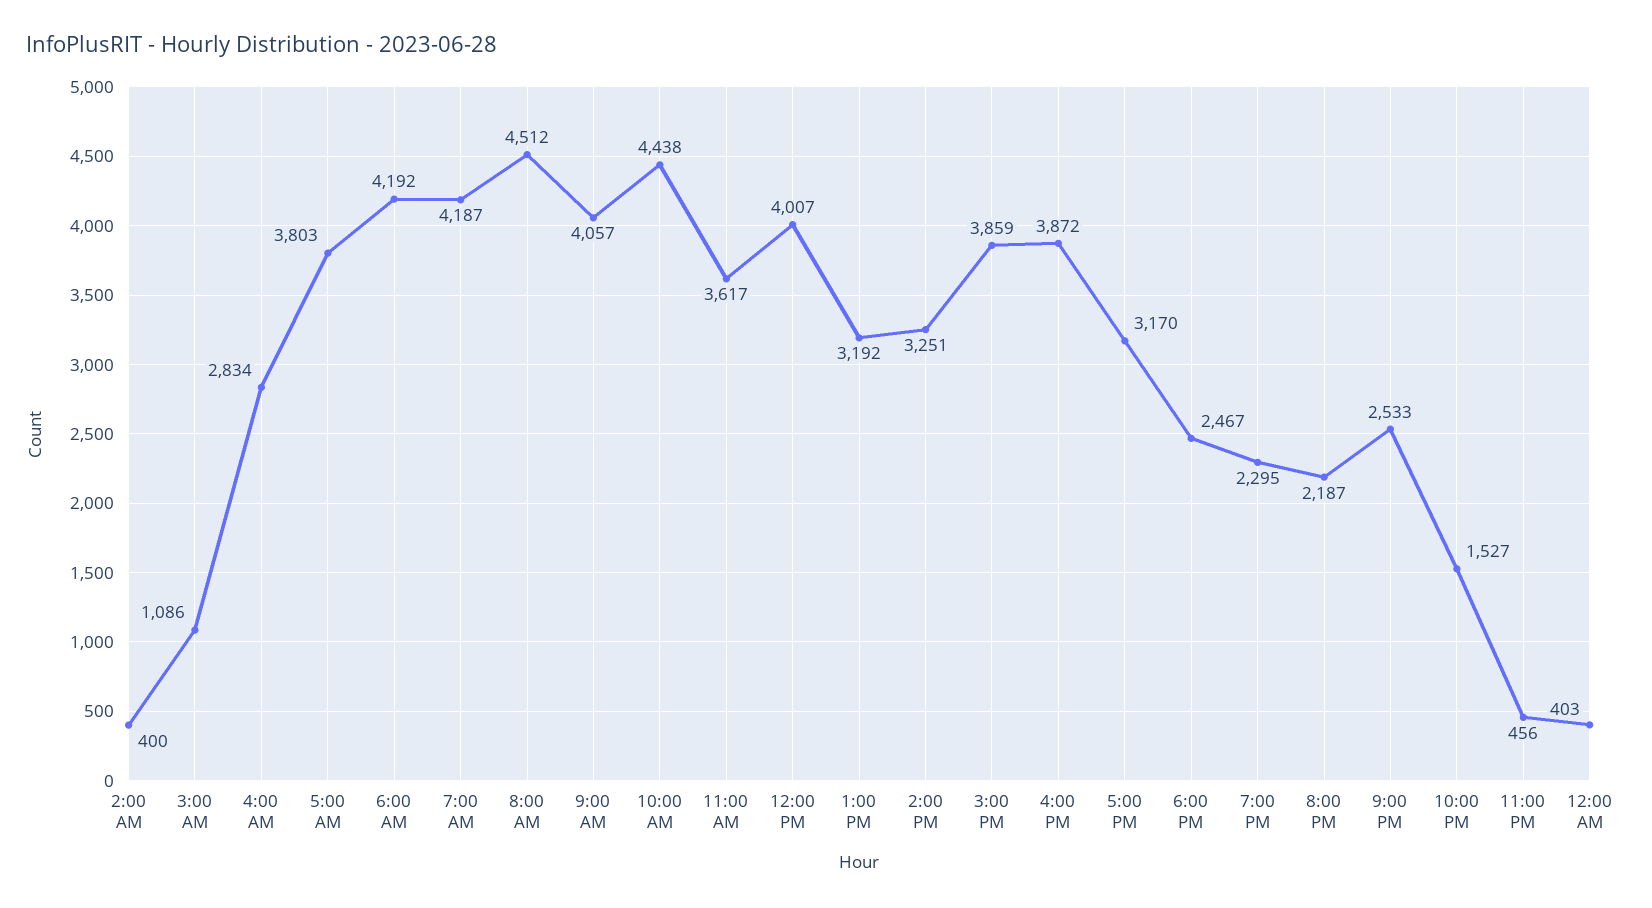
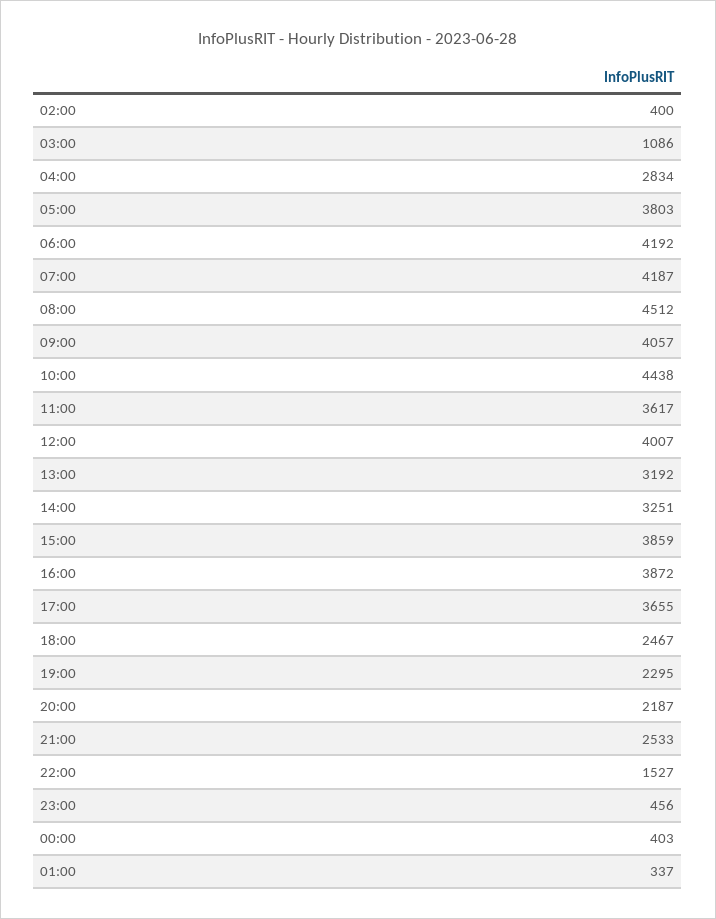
  {
    "2:00 AM": 400,
    "3:00 AM": 1086,
    "4:00 AM": 2834,
    "5:00 AM": 3803,
    "6:00 AM": 4192,
    "7:00 AM": 4187,
    "8:00 AM": 4512,
    "9:00 AM": 4057,
    "10:00 AM": 4438,
    "11:00 AM": 3617,
    "12:00 PM": 4007,
    "1:00 PM": 3192,
    "2:00 PM": 3251,
    "3:00 PM": 3859,
    "4:00 PM": 3872,
-   "5:00 PM": 3170,
+   "5:00 PM": 3655,
    "6:00 PM": 2467,
    "7:00 PM": 2295,
    "8:00 PM": 2187,
    "9:00 PM": 2533,
    "10:00 PM": 1527,
    "11:00 PM": 456,
-   "12:00 AM": 403
+   "12:00 AM": 403,
+   "01:00": 337
  }

